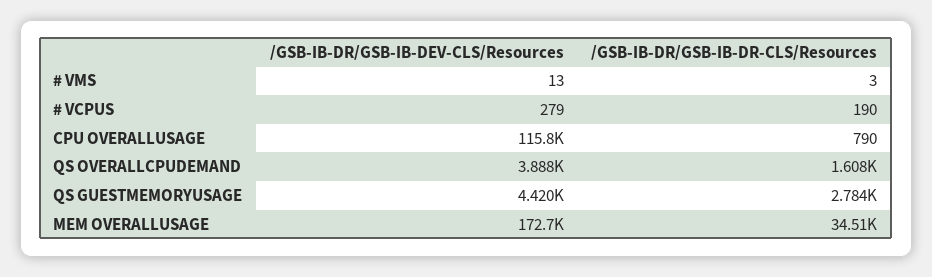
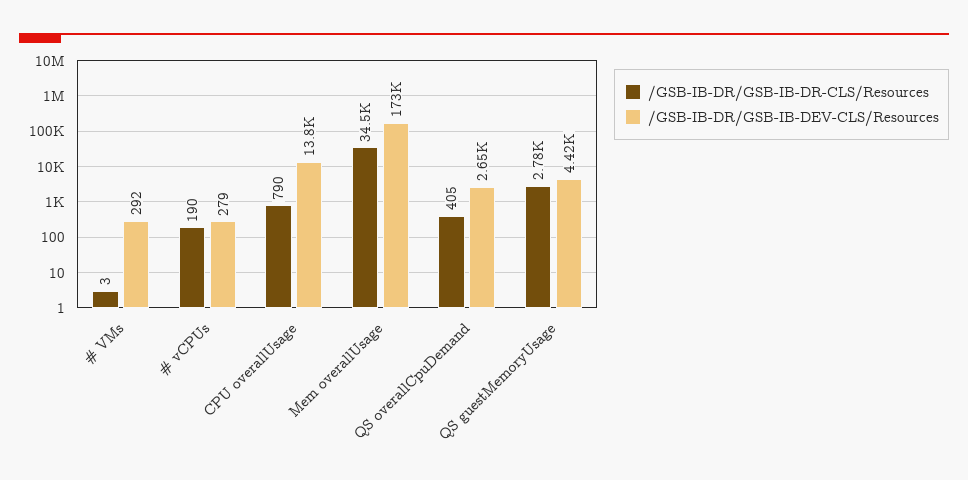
  {
    "/GSB-IB-DR/GSB-IB-DEV-CLS/Resources": {
-     "# VMS": 13,
+     "# VMS": 292,
      "# VCPUS": 279,
-     "CPU OVERALLUSAGE": 115800,
+     "CPU OVERALLUSAGE": 13800,
-     "QS OVERALLCPUDEMAND": 3888,
+     "QS OVERALLCPUDEMAND": 2650,
      "QS GUESTMEMORYUSAGE": 4420,
      "MEM OVERALLUSAGE": 172700
    },
    "/GSB-IB-DR/GSB-IB-DR-CLS/Resources": {
      "# VMS": 3,
      "# VCPUS": 190,
      "CPU OVERALLUSAGE": 790,
-     "QS OVERALLCPUDEMAND": 1608,
+     "QS OVERALLCPUDEMAND": 405,
      "QS GUESTMEMORYUSAGE": 2784,
      "MEM OVERALLUSAGE": 34510
    }
  }

